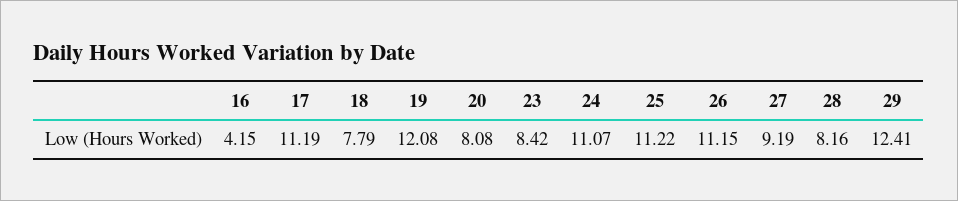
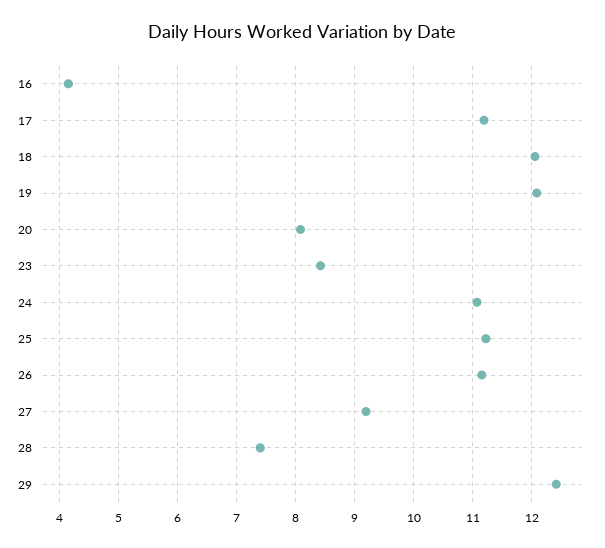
  {
    "16": 4.15,
    "17": 11.19,
-   "18": 7.79,
+   "18": 12,
    "19": 12.08,
    "20": 8.08,
    "23": 8.42,
    "24": 11.07,
    "25": 11.22,
    "26": 11.15,
    "27": 9.19,
-   "28": 8.16,
+   "28": 7.4,
    "29": 12.41
  }

